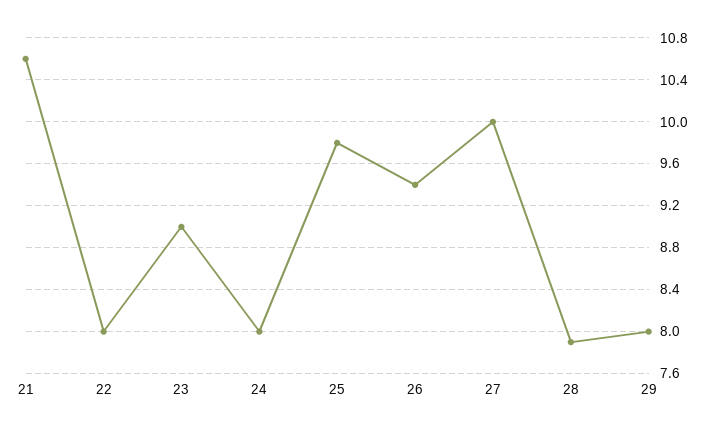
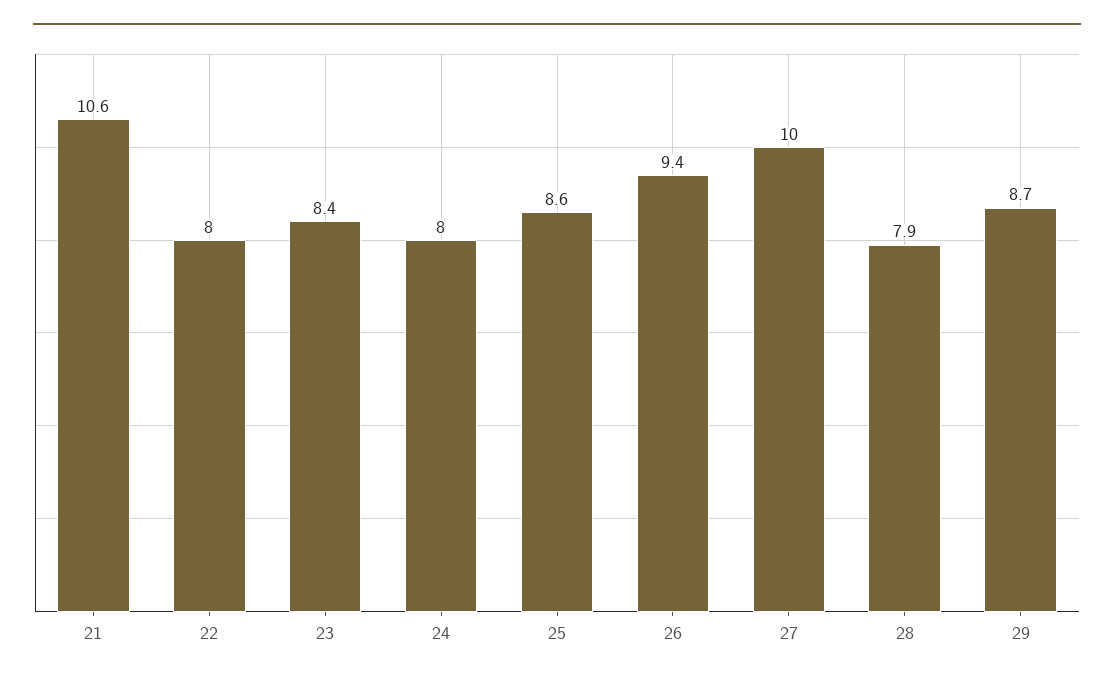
  {
    "21": 10.6,
    "22": 8,
-   "23": 9,
+   "23": 8.4,
    "24": 8,
-   "25": 9.8,
+   "25": 8.6,
    "26": 9.4,
    "27": 10,
    "28": 7.9,
-   "29": 8
+   "29": 8.7
  }

